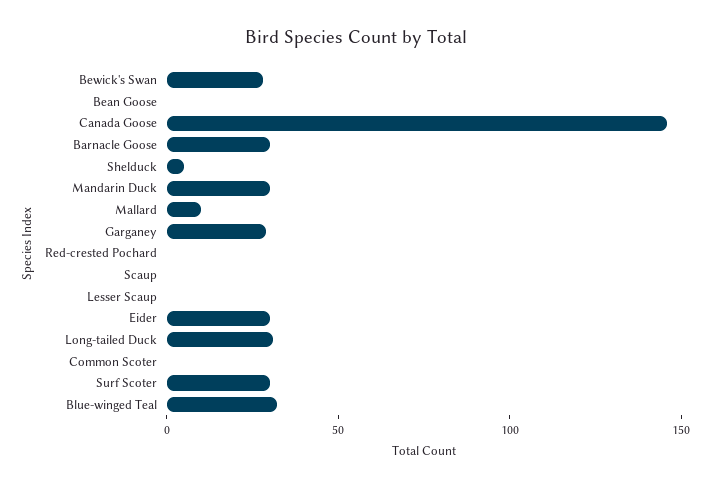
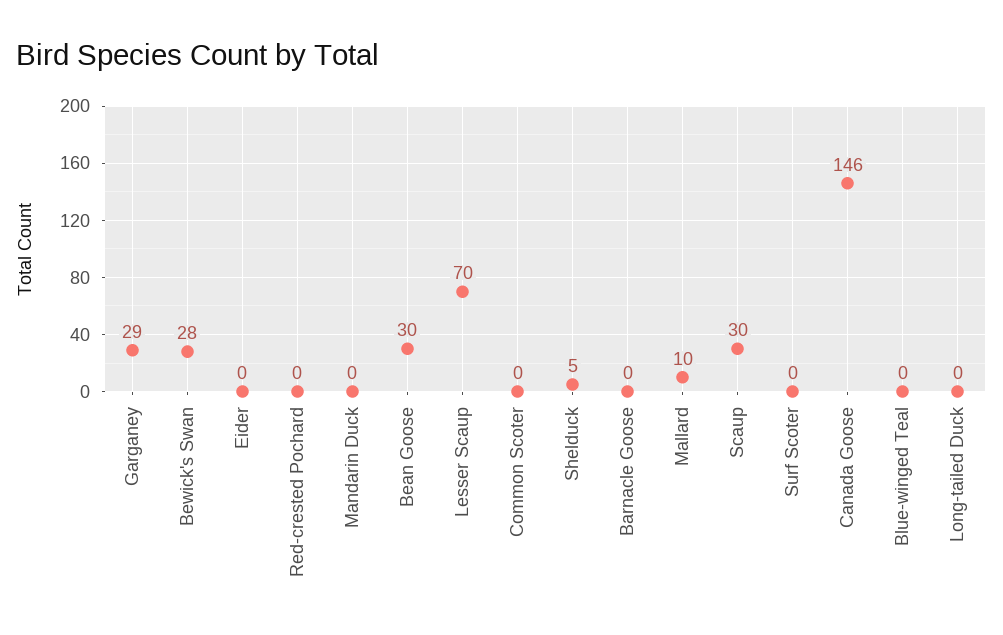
  {
    "Bewick's Swan": 28,
-   "Bean Goose": 0,
+   "Bean Goose": 30,
    "Canada Goose": 146,
-   "Barnacle Goose": 30,
+   "Barnacle Goose": 0,
    "Shelduck": 5,
-   "Mandarin Duck": 30,
+   "Mandarin Duck": 0,
    "Mallard": 10,
    "Garganey": 29,
    "Red-crested Pochard": 0,
-   "Scaup": 0,
+   "Scaup": 30,
-   "Lesser Scaup": 0,
+   "Lesser Scaup": 70,
-   "Eider": 30,
+   "Eider": 0,
-   "Long-tailed Duck": 30,
+   "Long-tailed Duck": 0,
    "Common Scoter": 0,
-   "Surf Scoter": 30,
+   "Surf Scoter": 0,
-   "Blue-winged Teal": 30
+   "Blue-winged Teal": 0
  }

